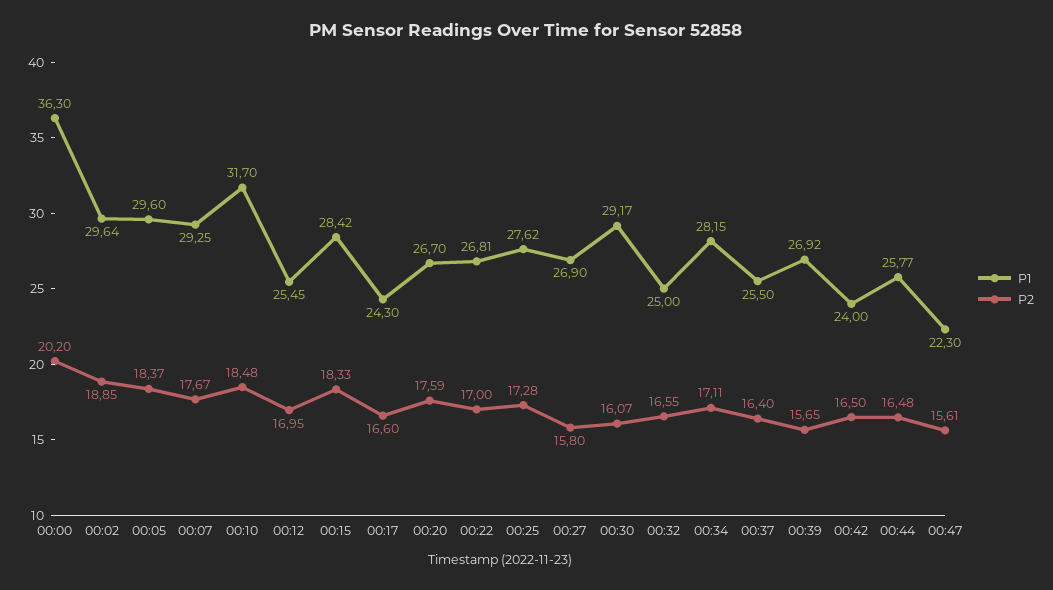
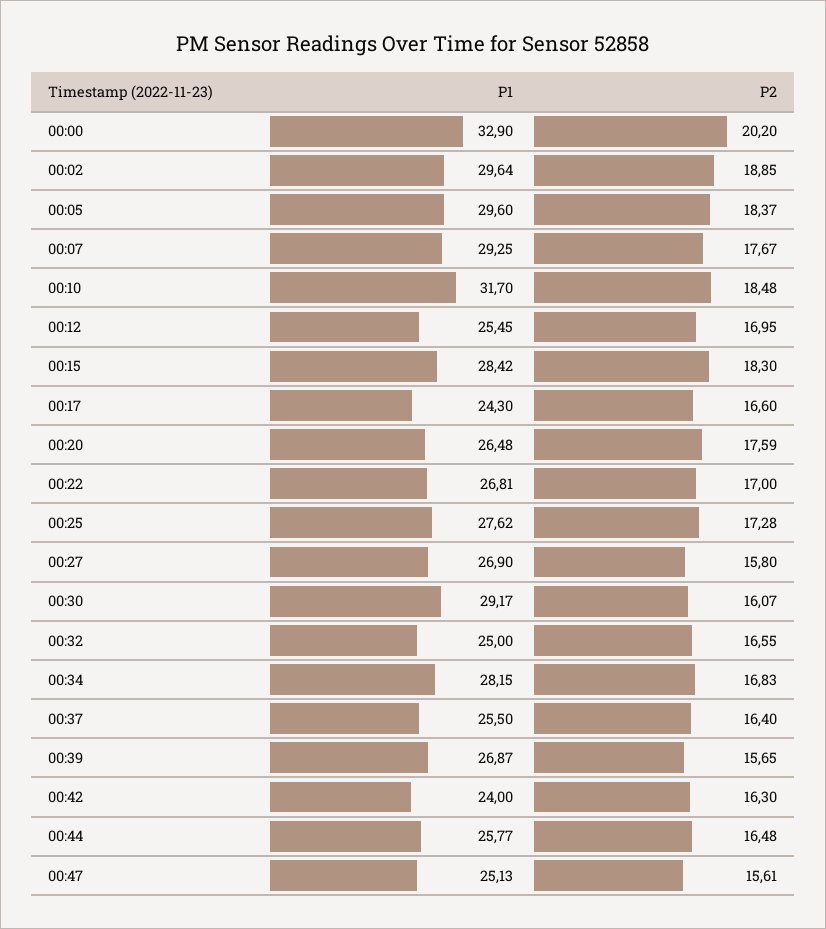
  {
    "P1": {
-     "00:00": 36.3,
+     "00:00": 32.9,
      "00:02": 29.64,
      "00:05": 29.6,
      "00:07": 29.25,
      "00:10": 31.7,
      "00:12": 25.45,
      "00:15": 28.42,
      "00:17": 24.3,
-     "00:20": 26.7,
+     "00:20": 26.48,
      "00:22": 26.81,
      "00:25": 27.62,
      "00:27": 26.9,
      "00:30": 29.17,
      "00:32": 25,
      "00:34": 28.15,
      "00:37": 25.5,
-     "00:39": 26.92,
+     "00:39": 26.87,
      "00:42": 24,
      "00:44": 25.77,
-     "00:47": 22.3
+     "00:47": 25.13
    },
    "P2": {
      "00:00": 20.2,
      "00:02": 18.85,
      "00:05": 18.37,
      "00:07": 17.67,
      "00:10": 18.48,
      "00:12": 16.95,
-     "00:15": 18.33,
+     "00:15": 18.3,
      "00:17": 16.6,
      "00:20": 17.59,
      "00:22": 17,
      "00:25": 17.28,
      "00:27": 15.8,
      "00:30": 16.07,
      "00:32": 16.55,
-     "00:34": 17.11,
+     "00:34": 16.83,
      "00:37": 16.4,
      "00:39": 15.65,
-     "00:42": 16.5,
+     "00:42": 16.3,
      "00:44": 16.48,
      "00:47": 15.61
    }
  }

